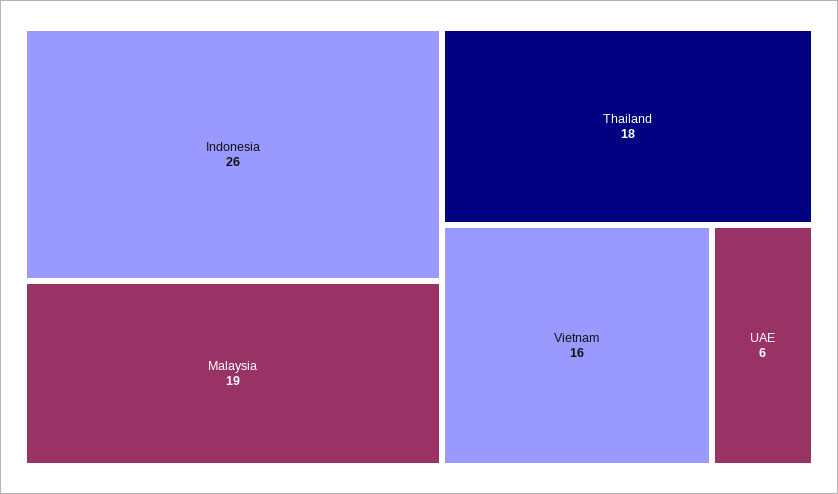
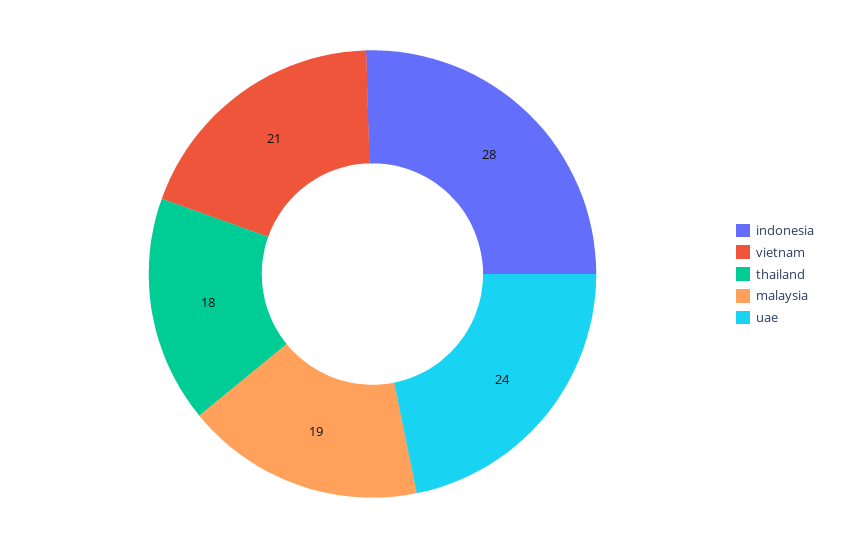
  {
-   "Indonesia": 26,
+   "Indonesia": 28,
    "Malaysia": 19,
    "Thailand": 18,
-   "Vietnam": 16,
+   "Vietnam": 21,
-   "UAE": 6
+   "UAE": 24
  }

